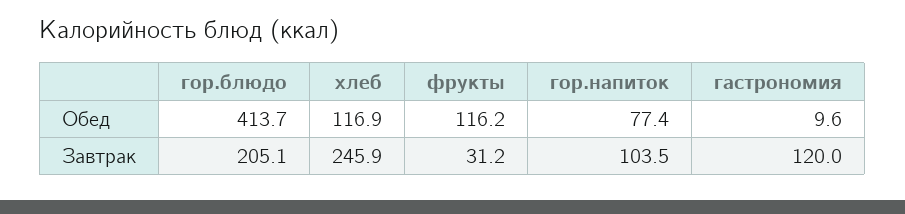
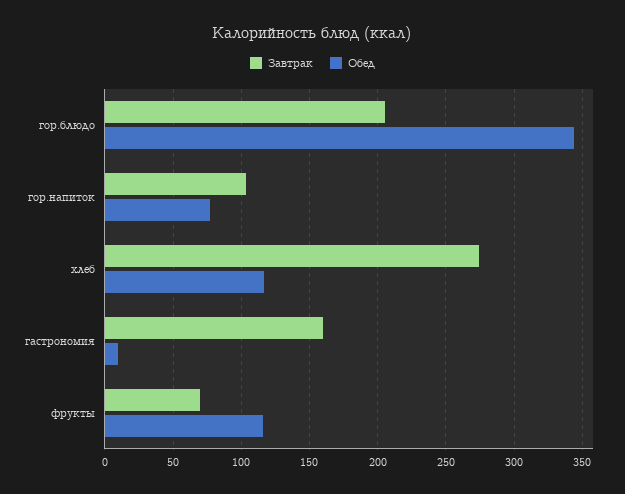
  {
    "Обед": {
-     "гор.блюдо": 413.7,
+     "гор.блюдо": 345,
      "хлеб": 116.9,
      "фрукты": 116.2,
      "гор.напиток": 77.4,
      "гастрономия": 9.6
    },
    "Завтрак": {
      "гор.блюдо": 205.1,
-     "хлеб": 245.9,
+     "хлеб": 275,
-     "фрукты": 31.2,
+     "фрукты": 70,
      "гор.напиток": 103.5,
-     "гастрономия": 120
+     "гастрономия": 160
    }
  }

